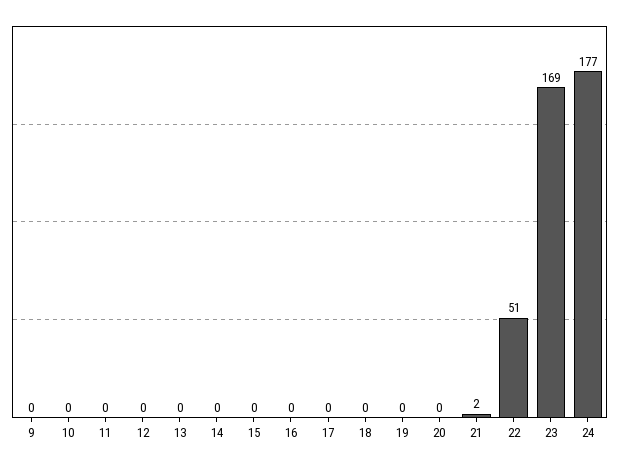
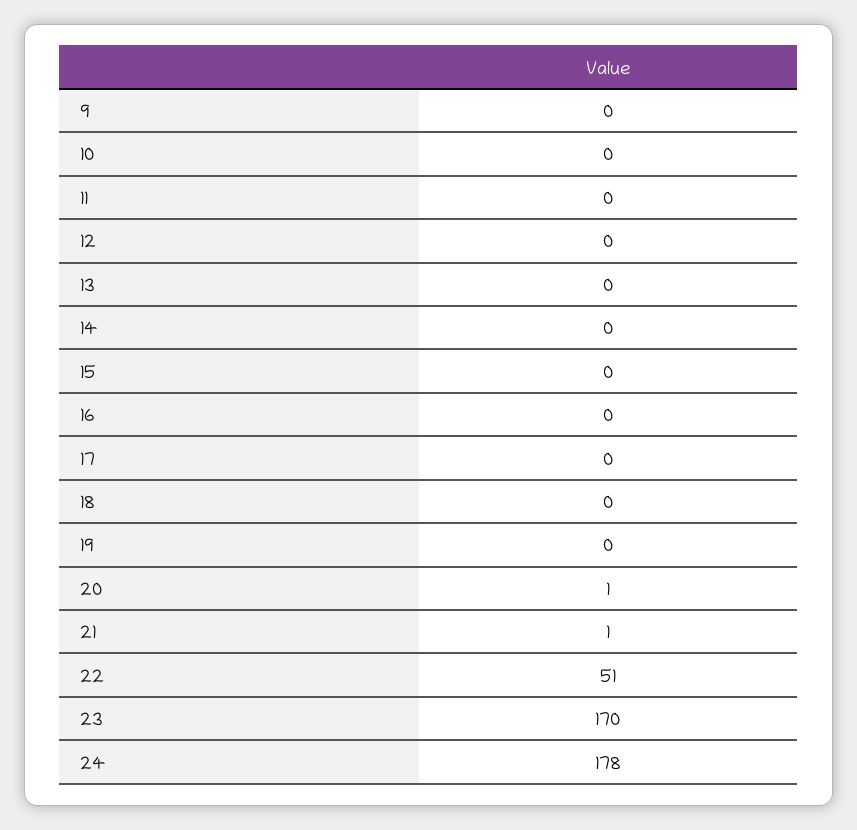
  {
    "9": 0,
    "10": 0,
    "11": 0,
    "12": 0,
    "13": 0,
    "14": 0,
    "15": 0,
    "16": 0,
    "17": 0,
    "18": 0,
    "19": 0,
-   "20": 0,
+   "20": 1,
-   "21": 2,
+   "21": 1,
    "22": 51,
-   "23": 169,
+   "23": 170,
-   "24": 177
+   "24": 178
  }

